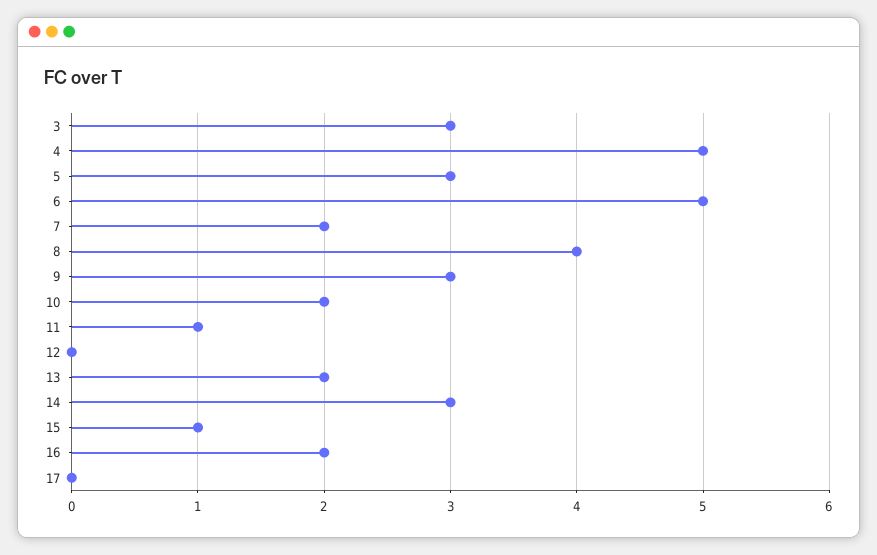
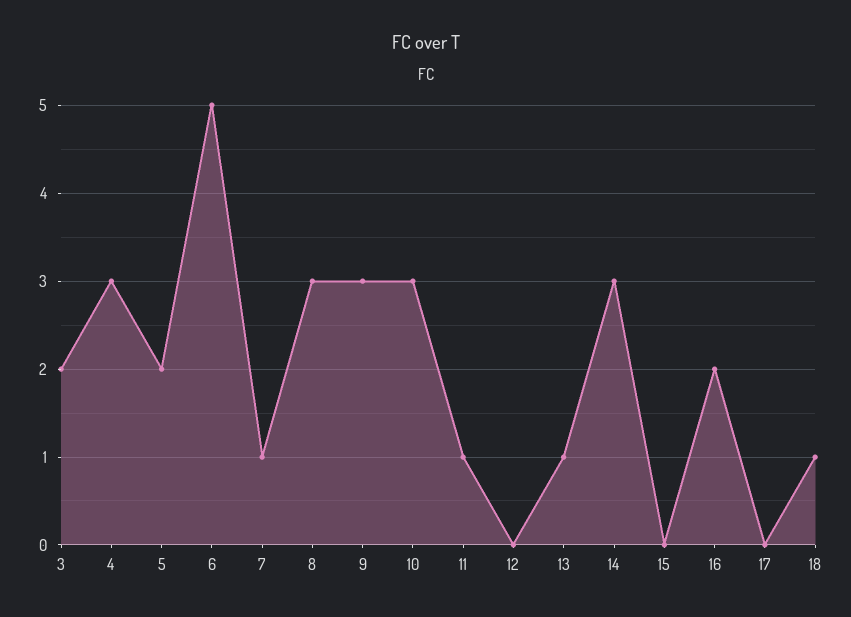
  {
-   "3": 3,
+   "3": 2,
-   "4": 5,
+   "4": 3,
-   "5": 3,
+   "5": 2,
    "6": 5,
-   "7": 2,
+   "7": 1,
-   "8": 4,
+   "8": 3,
    "9": 3,
-   "10": 2,
+   "10": 3,
    "11": 1,
    "12": 0,
-   "13": 2,
+   "13": 1,
    "14": 3,
-   "15": 1,
+   "15": 0,
    "16": 2,
-   "17": 0
+   "17": 0,
+   "18": 1
  }

